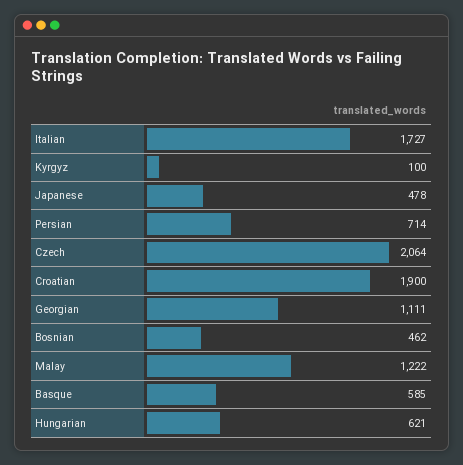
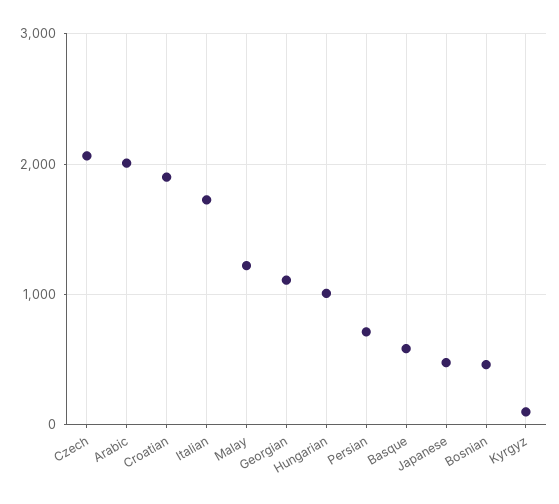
  {
    "Italian": 1727,
    "Kyrgyz": 100,
    "Japanese": 478,
    "Persian": 714,
    "Czech": 2064,
    "Croatian": 1900,
    "Georgian": 1111,
    "Bosnian": 462,
    "Malay": 1222,
    "Basque": 585,
-   "Hungarian": 621
+   "Hungarian": 1000,
+   "Arabic": 2000
  }

